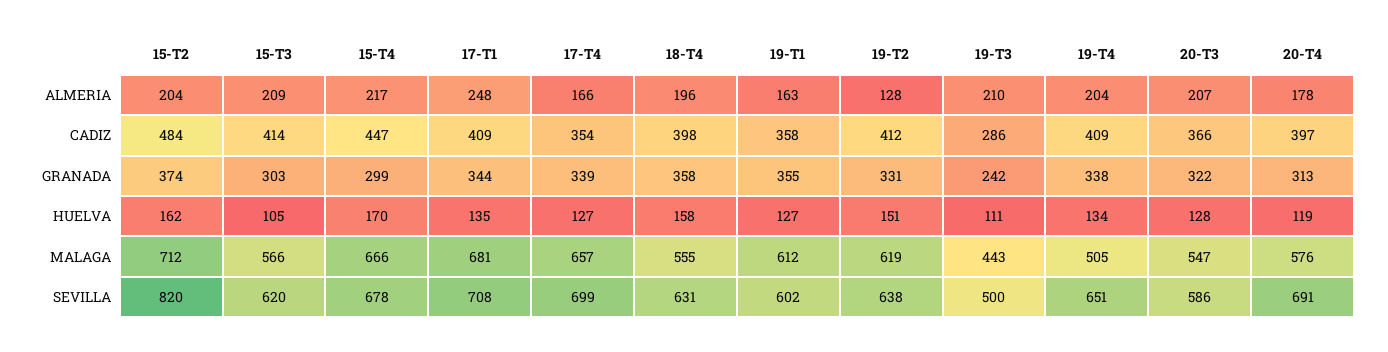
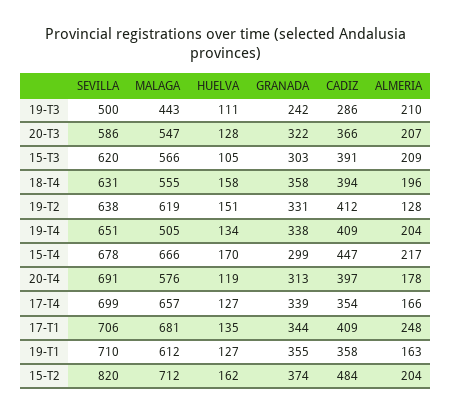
  {
    "15-T2": {
      "ALMERIA": 204,
      "CADIZ": 484,
      "GRANADA": 374,
      "HUELVA": 162,
      "MALAGA": 712,
      "SEVILLA": 820
    },
    "15-T3": {
      "ALMERIA": 209,
-     "CADIZ": 414,
+     "CADIZ": 391,
      "GRANADA": 303,
      "HUELVA": 105,
      "MALAGA": 566,
      "SEVILLA": 620
    },
    "15-T4": {
      "ALMERIA": 217,
      "CADIZ": 447,
      "GRANADA": 299,
      "HUELVA": 170,
      "MALAGA": 666,
      "SEVILLA": 678
    },
    "17-T1": {
      "ALMERIA": 248,
      "CADIZ": 409,
      "GRANADA": 344,
      "HUELVA": 135,
      "MALAGA": 681,
-     "SEVILLA": 708
+     "SEVILLA": 706
    },
    "17-T4": {
      "ALMERIA": 166,
      "CADIZ": 354,
      "GRANADA": 339,
      "HUELVA": 127,
      "MALAGA": 657,
      "SEVILLA": 699
    },
    "18-T4": {
      "ALMERIA": 196,
-     "CADIZ": 398,
+     "CADIZ": 394,
      "GRANADA": 358,
      "HUELVA": 158,
      "MALAGA": 555,
      "SEVILLA": 631
    },
    "19-T1": {
      "ALMERIA": 163,
      "CADIZ": 358,
      "GRANADA": 355,
      "HUELVA": 127,
      "MALAGA": 612,
-     "SEVILLA": 602
+     "SEVILLA": 710
    },
    "19-T2": {
      "ALMERIA": 128,
      "CADIZ": 412,
      "GRANADA": 331,
      "HUELVA": 151,
      "MALAGA": 619,
      "SEVILLA": 638
    },
    "19-T3": {
      "ALMERIA": 210,
      "CADIZ": 286,
      "GRANADA": 242,
      "HUELVA": 111,
      "MALAGA": 443,
      "SEVILLA": 500
    },
    "19-T4": {
      "ALMERIA": 204,
      "CADIZ": 409,
      "GRANADA": 338,
      "HUELVA": 134,
      "MALAGA": 505,
      "SEVILLA": 651
    },
    "20-T3": {
      "ALMERIA": 207,
      "CADIZ": 366,
      "GRANADA": 322,
      "HUELVA": 128,
      "MALAGA": 547,
      "SEVILLA": 586
    },
    "20-T4": {
      "ALMERIA": 178,
      "CADIZ": 397,
      "GRANADA": 313,
      "HUELVA": 119,
      "MALAGA": 576,
      "SEVILLA": 691
    }
  }

